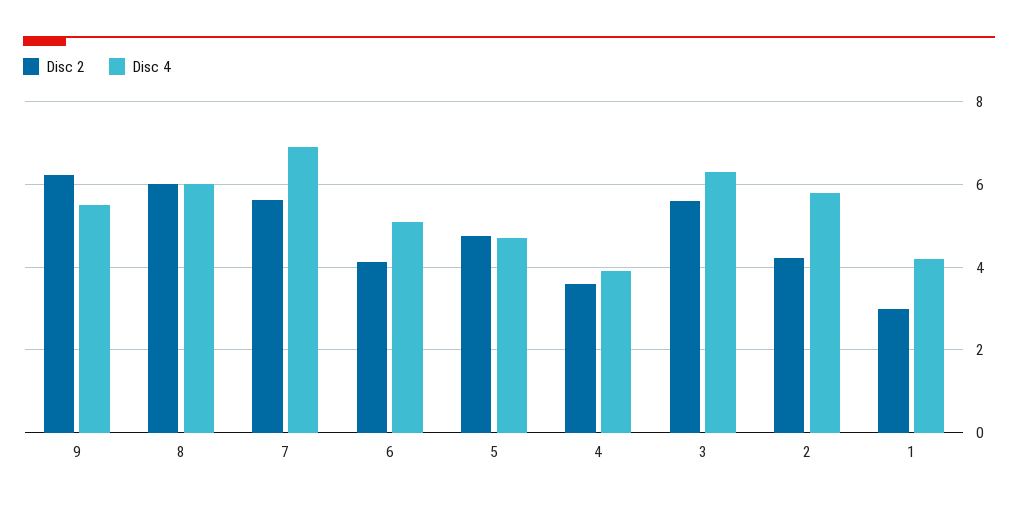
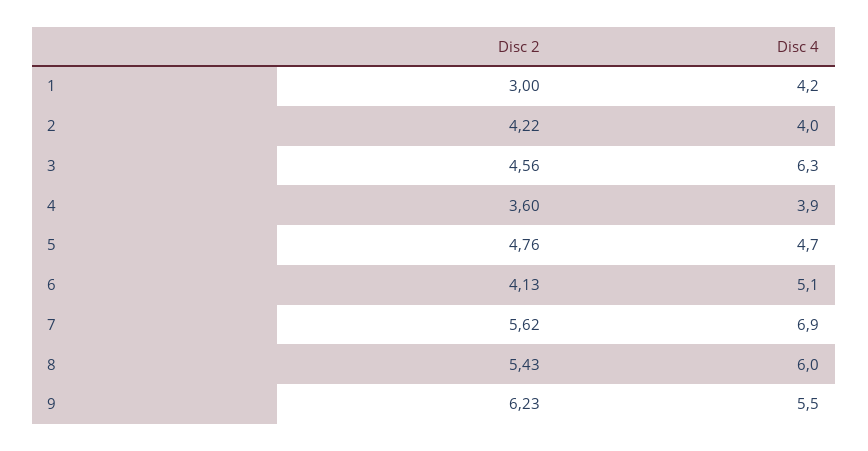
  {
    "Disc 2": {
      "9": 6.23,
-     "8": 6,
+     "8": 5.43,
      "7": 5.62,
      "6": 4.13,
      "5": 4.76,
      "4": 3.6,
-     "3": 5.6,
+     "3": 4.56,
      "2": 4.22,
      "1": 3
    },
    "Disc 4": {
      "9": 5.5,
      "8": 6,
      "7": 6.9,
      "6": 5.1,
      "5": 4.7,
      "4": 3.9,
      "3": 6.3,
-     "2": 5.8,
+     "2": 4,
      "1": 4.2
    }
  }

